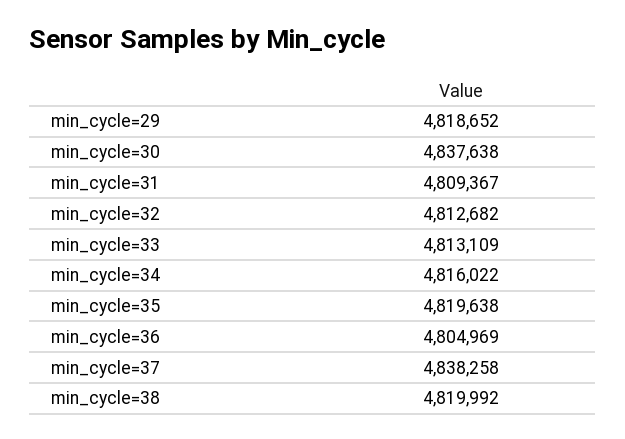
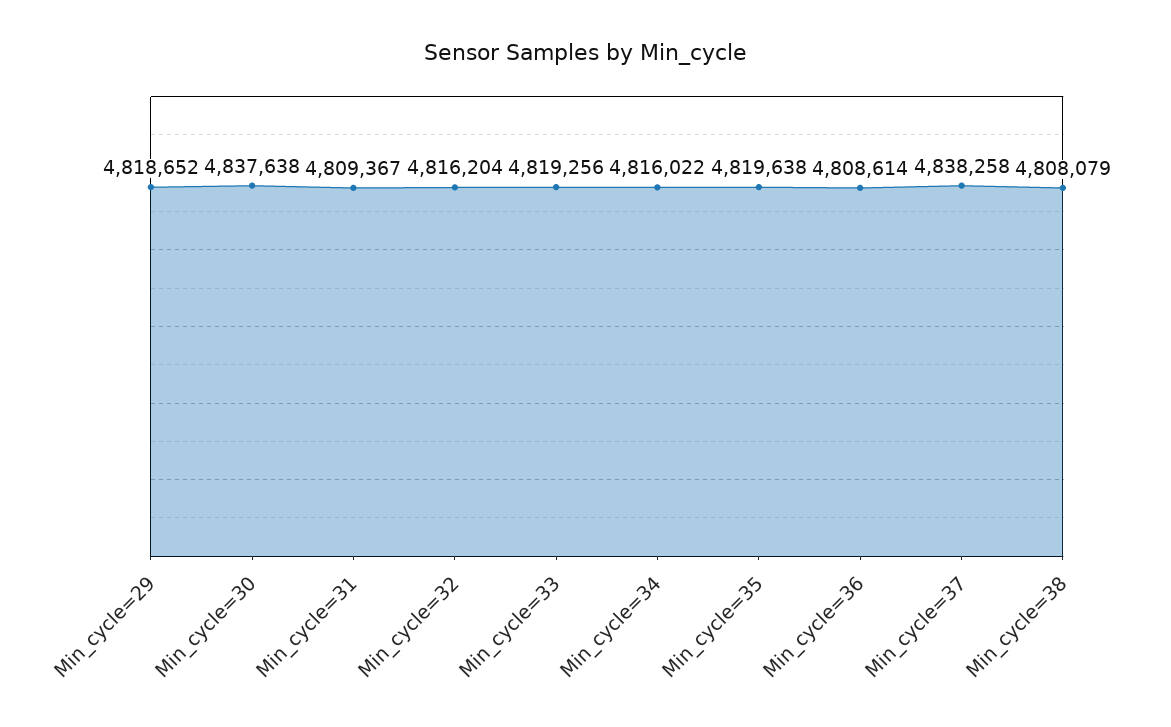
  {
    "min_cycle=29": 4818652,
    "min_cycle=30": 4837638,
    "min_cycle=31": 4809367,
-   "min_cycle=32": 4812682,
+   "min_cycle=32": 4816204,
-   "min_cycle=33": 4813109,
+   "min_cycle=33": 4819256,
    "min_cycle=34": 4816022,
    "min_cycle=35": 4819638,
-   "min_cycle=36": 4804969,
+   "min_cycle=36": 4808614,
    "min_cycle=37": 4838258,
-   "min_cycle=38": 4819992
+   "min_cycle=38": 4808079
  }

